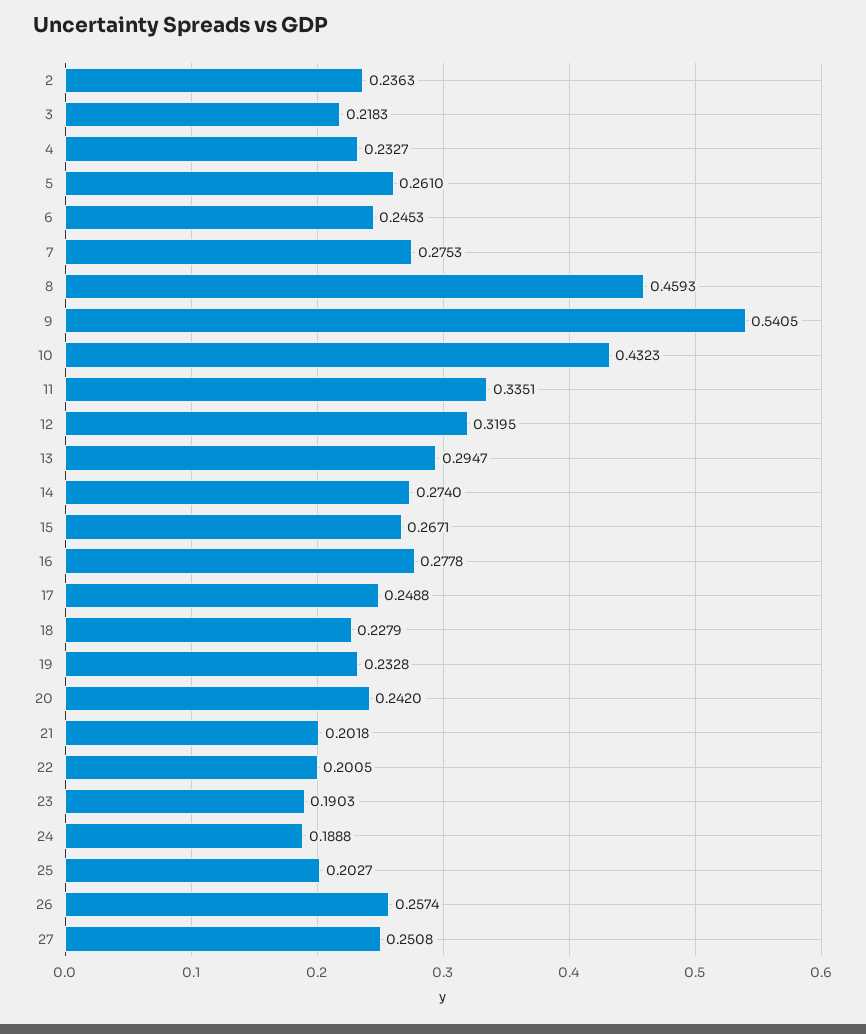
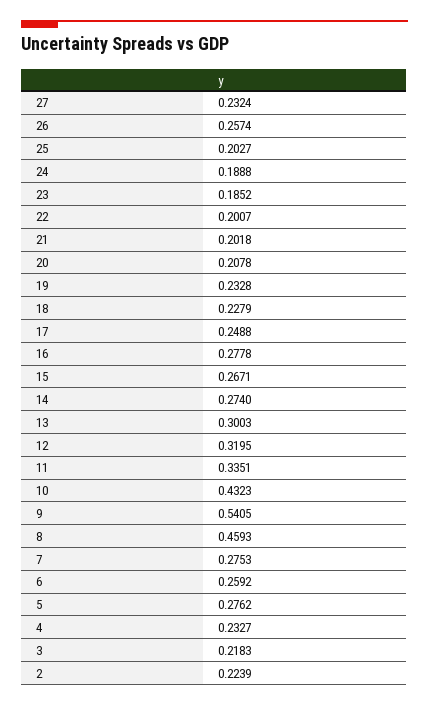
  {
-   "2": 0.2363,
+   "2": 0.2239,
    "3": 0.2183,
    "4": 0.2327,
-   "5": 0.261,
+   "5": 0.2762,
-   "6": 0.2453,
+   "6": 0.2592,
    "7": 0.2753,
    "8": 0.4593,
    "9": 0.5405,
    "10": 0.4323,
    "11": 0.3351,
    "12": 0.3195,
-   "13": 0.2947,
+   "13": 0.3003,
    "14": 0.274,
    "15": 0.2671,
    "16": 0.2778,
    "17": 0.2488,
    "18": 0.2279,
    "19": 0.2328,
-   "20": 0.242,
+   "20": 0.2078,
    "21": 0.2018,
-   "22": 0.2005,
+   "22": 0.2007,
-   "23": 0.1903,
+   "23": 0.1852,
    "24": 0.1888,
    "25": 0.2027,
    "26": 0.2574,
-   "27": 0.2508
+   "27": 0.2324
  }

